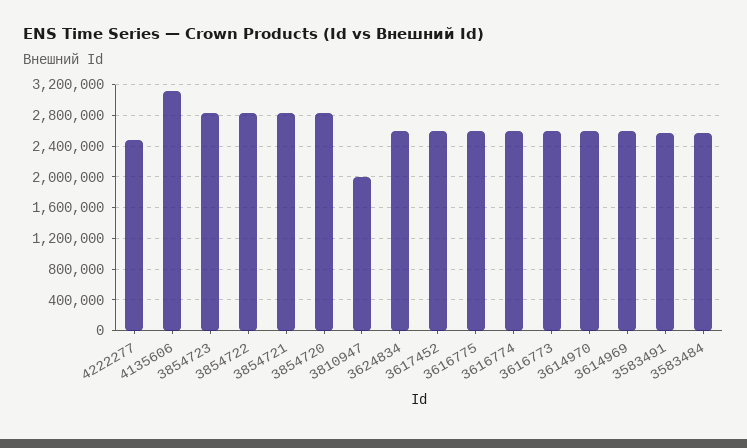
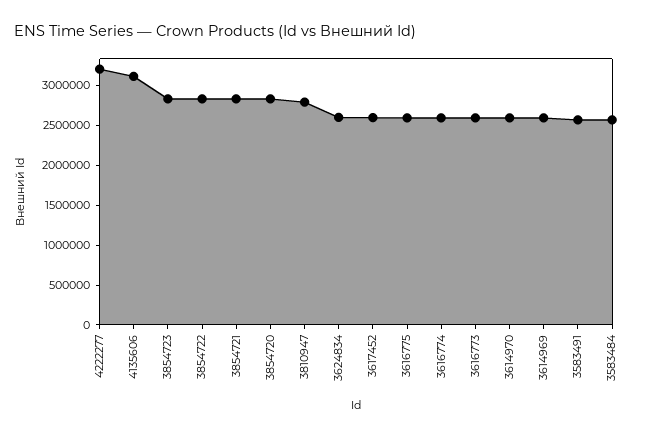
  {
-   "4222277": 2500000,
+   "4222277": 3250000,
    "4135606": 3100000,
    "3854723": 2800000,
    "3854722": 2800000,
    "3854721": 2800000,
    "3854720": 2800000,
-   "3810947": 2000000,
+   "3810947": 2750000,
    "3624834": 2600000,
    "3617452": 2600000,
    "3616775": 2600000,
    "3616774": 2600000,
    "3616773": 2600000,
    "3614970": 2600000,
    "3614969": 2600000,
    "3583491": 2600000,
    "3583484": 2600000
  }

